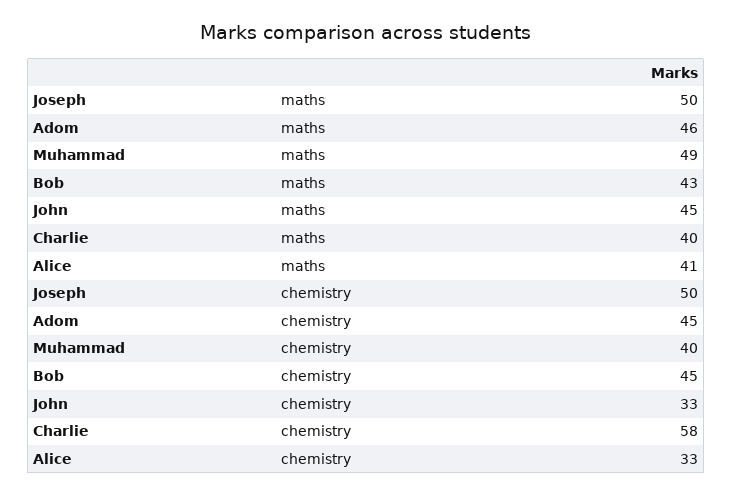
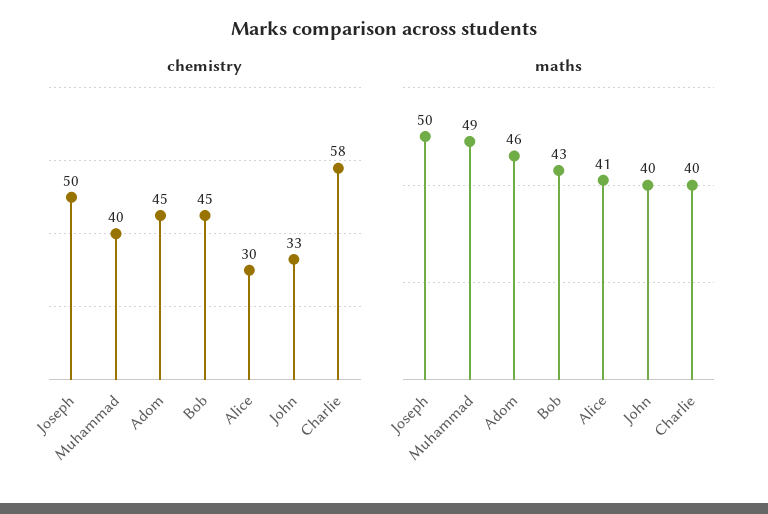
  {
    "maths": {
      "Joseph": 50,
      "Adom": 46,
      "Muhammad": 49,
      "Bob": 43,
-     "John": 45,
+     "John": 40,
      "Charlie": 40,
      "Alice": 41
    },
    "chemistry": {
      "Joseph": 50,
      "Adom": 45,
      "Muhammad": 40,
      "Bob": 45,
      "John": 33,
      "Charlie": 58,
-     "Alice": 33
+     "Alice": 30
    }
  }

